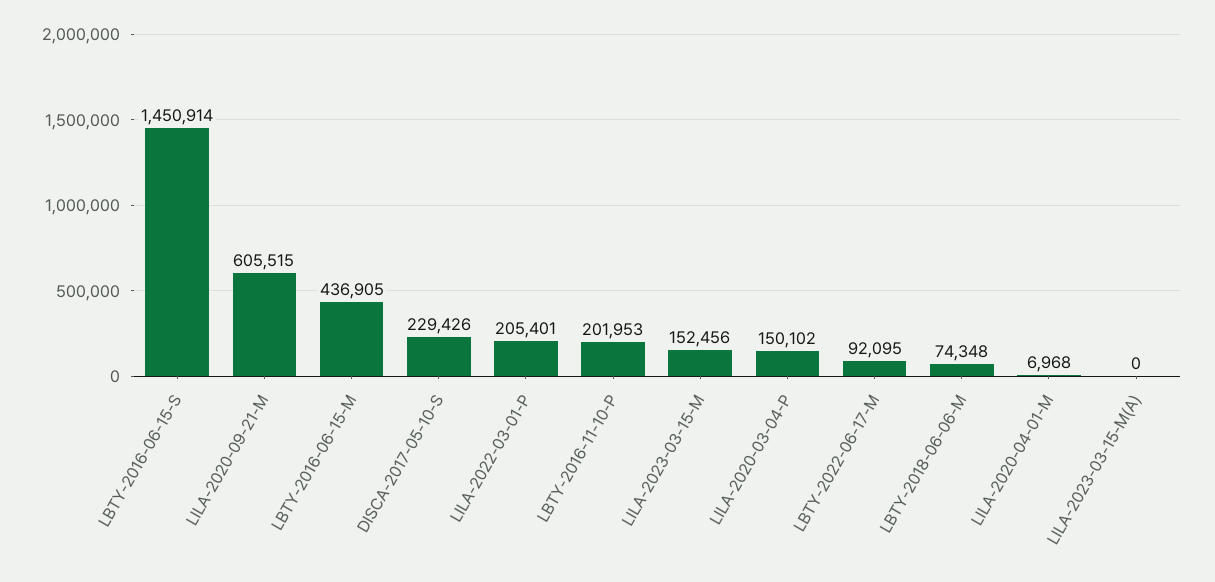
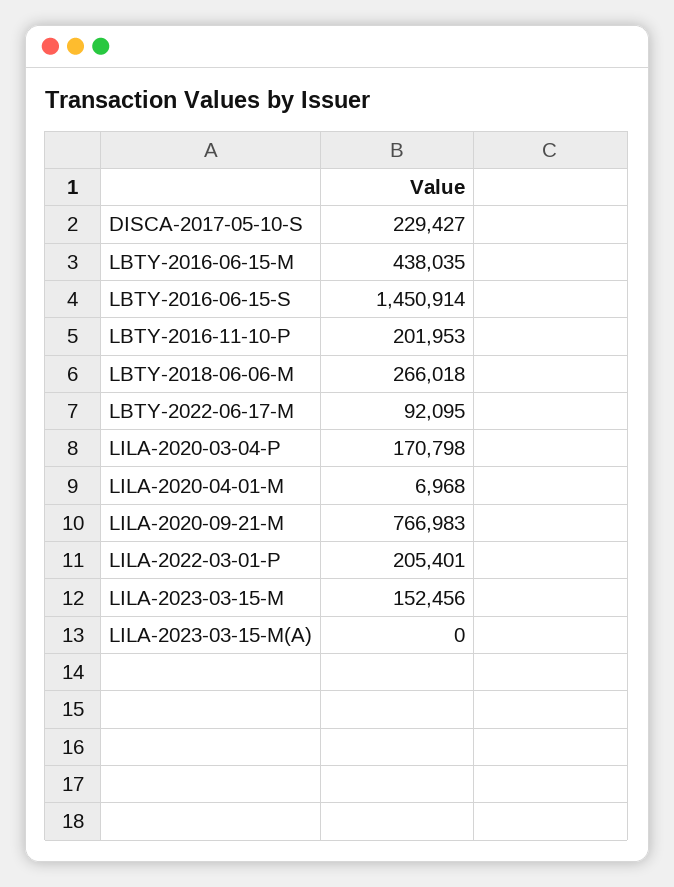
  {
    "LBTY-2016-06-15-S": 1450914,
-   "LILA-2020-09-21-M": 605515,
+   "LILA-2020-09-21-M": 766983,
-   "LBTY-2016-06-15-M": 436905,
+   "LBTY-2016-06-15-M": 438035,
-   "DISCA-2017-05-10-S": 229426,
+   "DISCA-2017-05-10-S": 229427,
    "LILA-2022-03-01-P": 205401,
    "LBTY-2016-11-10-P": 201953,
    "LILA-2023-03-15-M": 152456,
-   "LILA-2020-03-04-P": 150102,
+   "LILA-2020-03-04-P": 170798,
    "LBTY-2022-06-17-M": 92095,
-   "LBTY-2018-06-06-M": 74348,
+   "LBTY-2018-06-06-M": 266018,
    "LILA-2020-04-01-M": 6968,
    "LILA-2023-03-15-M(A)": 0
  }

